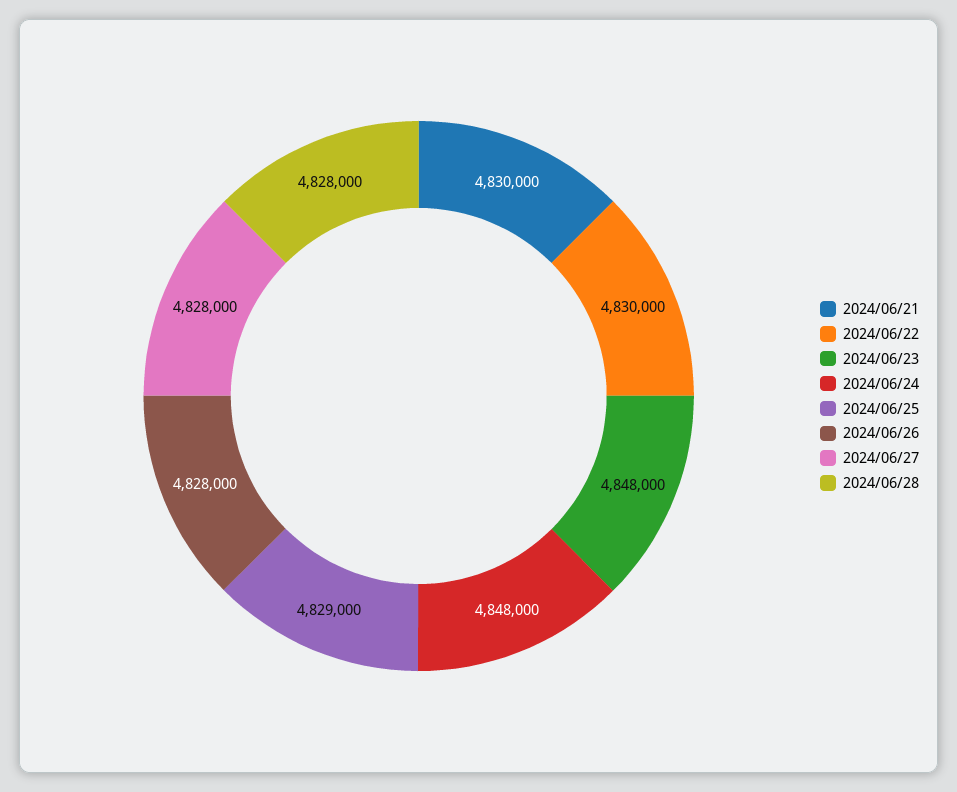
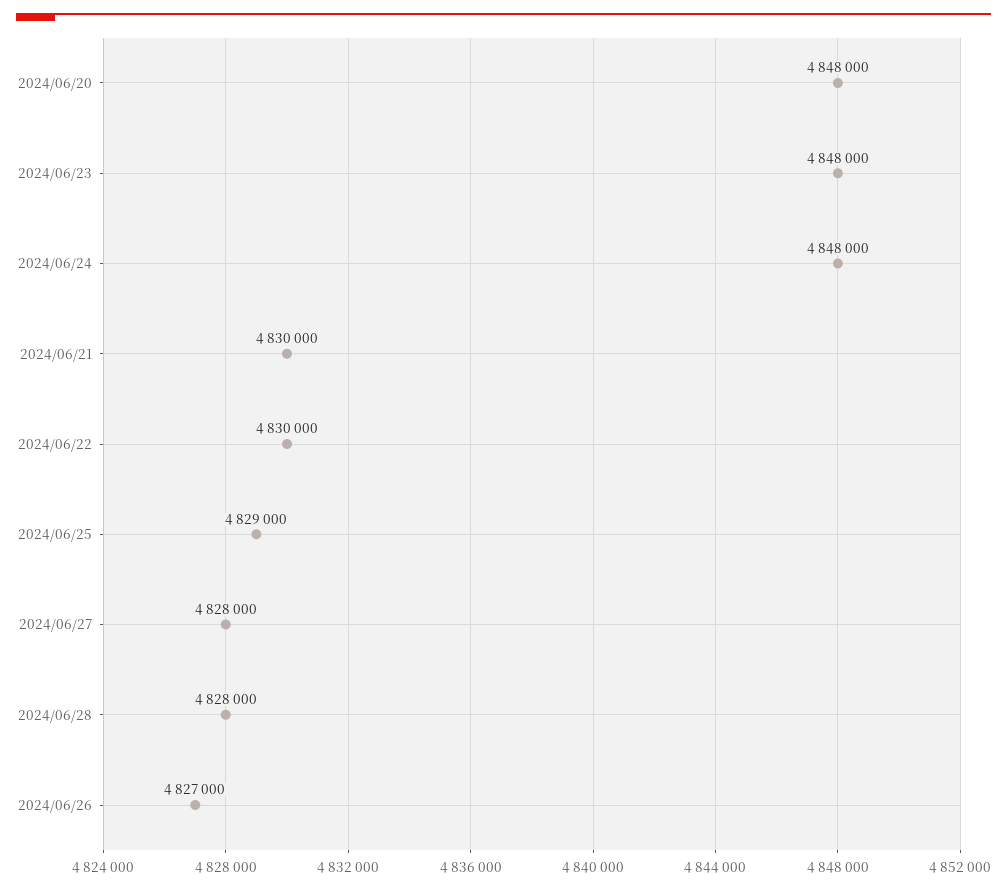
  {
    "2024/06/21": 4830000,
    "2024/06/22": 4830000,
    "2024/06/23": 4848000,
    "2024/06/24": 4848000,
    "2024/06/25": 4829000,
-   "2024/06/26": 4828000,
+   "2024/06/26": 4827000,
    "2024/06/27": 4828000,
-   "2024/06/28": 4828000
+   "2024/06/28": 4828000,
+   "2024/06/20": 4848000
  }

